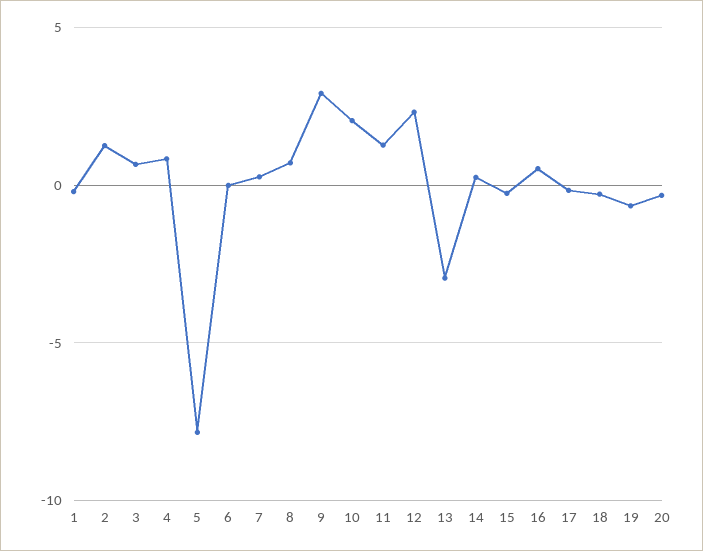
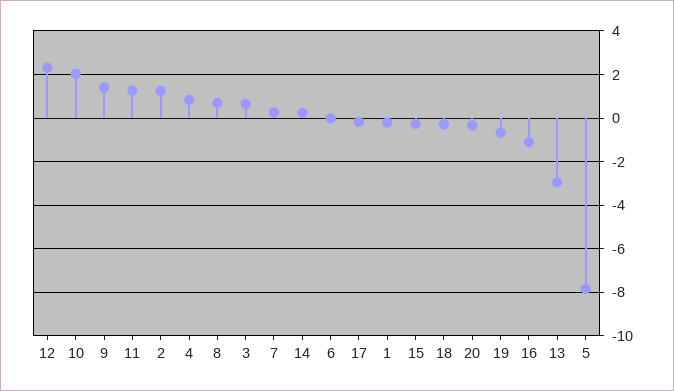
  {
    "1": 0,
    "2": 1.5,
    "3": 0.5,
    "4": 1,
    "5": -8,
    "6": 0,
    "7": 0.5,
    "8": 0.5,
-   "9": 3,
+   "9": 1.5,
    "10": 2,
    "11": 1.5,
    "12": 2.5,
    "13": -3,
    "14": 0,
    "15": -0.5,
-   "16": 0.5,
+   "16": -1,
    "17": 0,
    "18": -0.5,
    "19": -0.5,
    "20": -0.5
  }

